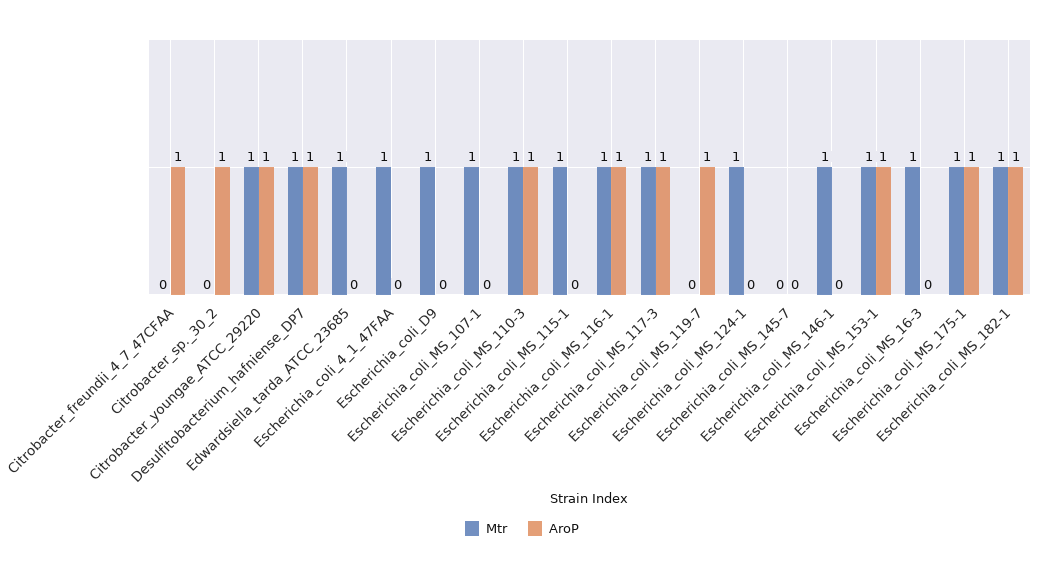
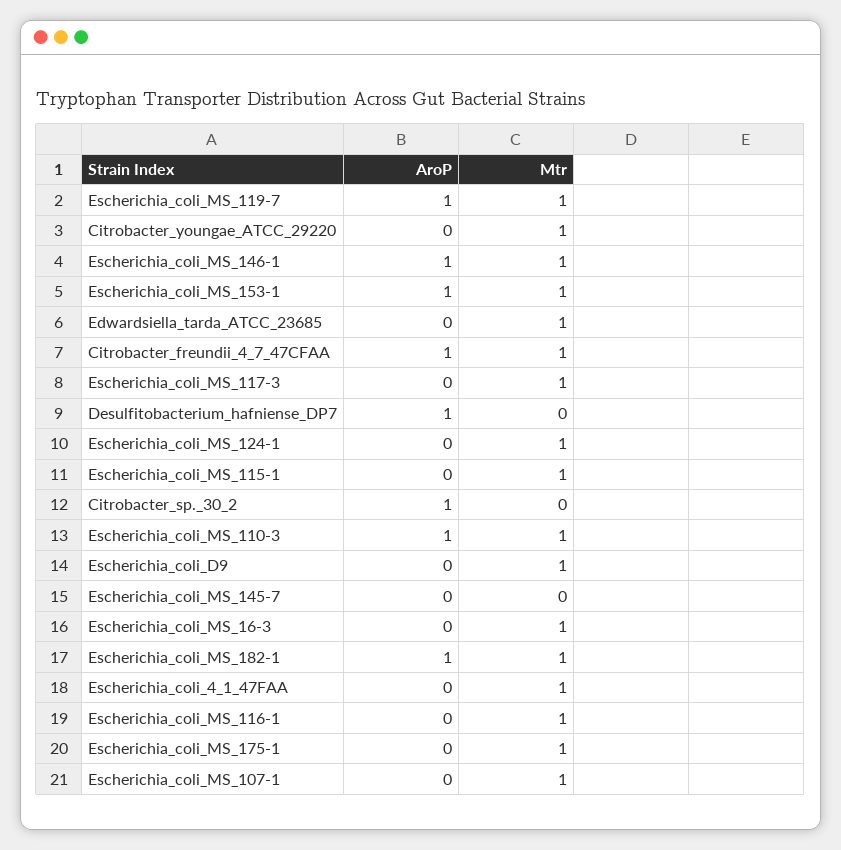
  {
    "Mtr": {
-     "Citrobacter_freundii_4_7_47CFAA": 0,
+     "Citrobacter_freundii_4_7_47CFAA": 1,
      "Citrobacter_sp._30_2": 0,
      "Citrobacter_youngae_ATCC_29220": 1,
-     "Desulfitobacterium_hafniense_DP7": 1,
+     "Desulfitobacterium_hafniense_DP7": 0,
      "Edwardsiella_tarda_ATCC_23685": 1,
      "Escherichia_coli_4_1_47FAA": 1,
      "Escherichia_coli_D9": 1,
      "Escherichia_coli_MS_107-1": 1,
      "Escherichia_coli_MS_110-3": 1,
      "Escherichia_coli_MS_115-1": 1,
      "Escherichia_coli_MS_116-1": 1,
      "Escherichia_coli_MS_117-3": 1,
-     "Escherichia_coli_MS_119-7": 0,
+     "Escherichia_coli_MS_119-7": 1,
      "Escherichia_coli_MS_124-1": 1,
      "Escherichia_coli_MS_145-7": 0,
      "Escherichia_coli_MS_146-1": 1,
      "Escherichia_coli_MS_153-1": 1,
      "Escherichia_coli_MS_16-3": 1,
      "Escherichia_coli_MS_175-1": 1,
      "Escherichia_coli_MS_182-1": 1
    },
    "AroP": {
      "Citrobacter_freundii_4_7_47CFAA": 1,
      "Citrobacter_sp._30_2": 1,
-     "Citrobacter_youngae_ATCC_29220": 1,
+     "Citrobacter_youngae_ATCC_29220": 0,
      "Desulfitobacterium_hafniense_DP7": 1,
      "Edwardsiella_tarda_ATCC_23685": 0,
      "Escherichia_coli_4_1_47FAA": 0,
      "Escherichia_coli_D9": 0,
      "Escherichia_coli_MS_107-1": 0,
      "Escherichia_coli_MS_110-3": 1,
      "Escherichia_coli_MS_115-1": 0,
-     "Escherichia_coli_MS_116-1": 1,
+     "Escherichia_coli_MS_116-1": 0,
-     "Escherichia_coli_MS_117-3": 1,
+     "Escherichia_coli_MS_117-3": 0,
      "Escherichia_coli_MS_119-7": 1,
      "Escherichia_coli_MS_124-1": 0,
      "Escherichia_coli_MS_145-7": 0,
-     "Escherichia_coli_MS_146-1": 0,
+     "Escherichia_coli_MS_146-1": 1,
      "Escherichia_coli_MS_153-1": 1,
      "Escherichia_coli_MS_16-3": 0,
-     "Escherichia_coli_MS_175-1": 1,
+     "Escherichia_coli_MS_175-1": 0,
      "Escherichia_coli_MS_182-1": 1
    }
  }

